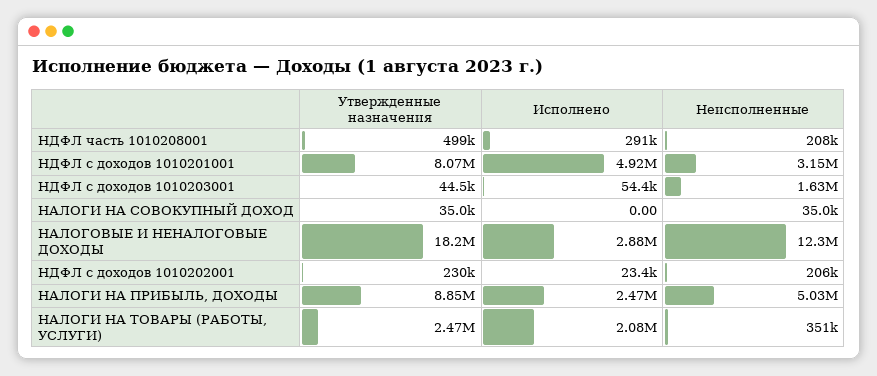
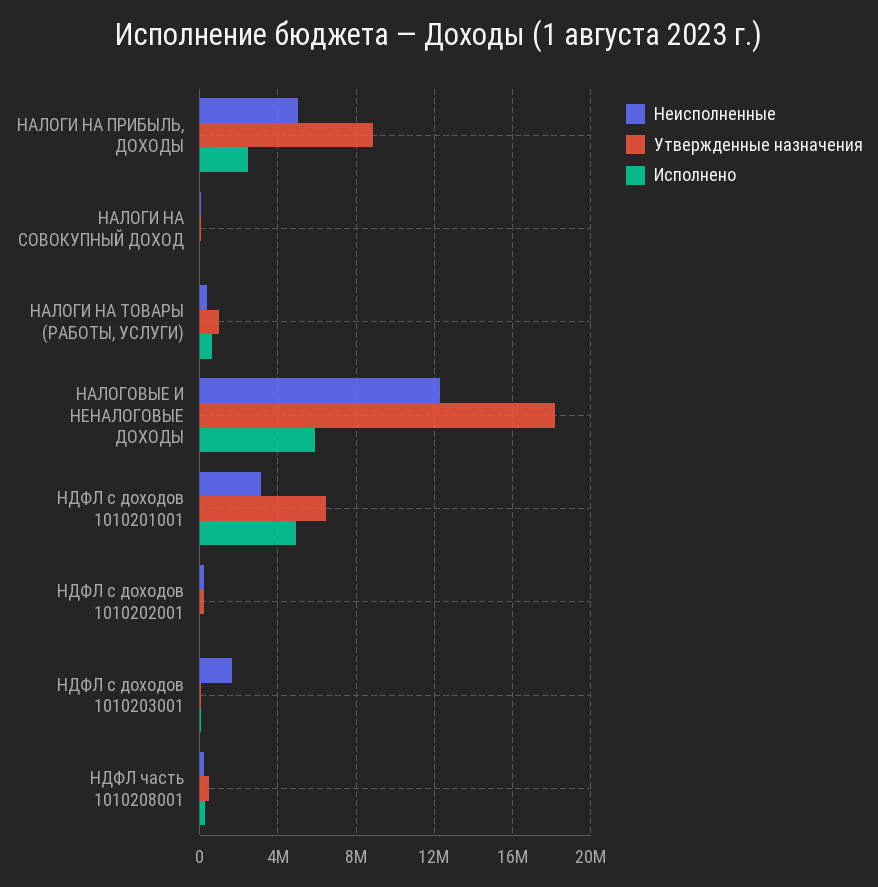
  {
    "Утвержденные назначения": {
      "НДФЛ часть 1010208001": 499000,
-     "НДФЛ с доходов 1010201001": 8070000,
+     "НДФЛ с доходов 1010201001": 6500000,
      "НДФЛ с доходов 1010203001": 44500,
      "НАЛОГИ НА СОВОКУПНЫЙ ДОХОД": 35000,
      "НАЛОГОВЫЕ И НЕНАЛОГОВЫЕ ДОХОДЫ": 18200000,
      "НДФЛ с доходов 1010202001": 230000,
      "НАЛОГИ НА ПРИБЫЛЬ, ДОХОДЫ": 8850000,
-     "НАЛОГИ НА ТОВАРЫ (РАБОТЫ, УСЛУГИ)": 2470000
+     "НАЛОГИ НА ТОВАРЫ (РАБОТЫ, УСЛУГИ)": 1000000
    },
    "Исполнено": {
      "НДФЛ часть 1010208001": 291000,
      "НДФЛ с доходов 1010201001": 4920000,
      "НДФЛ с доходов 1010203001": 54400,
      "НАЛОГИ НА СОВОКУПНЫЙ ДОХОД": 0,
-     "НАЛОГОВЫЕ И НЕНАЛОГОВЫЕ ДОХОДЫ": 2880000,
+     "НАЛОГОВЫЕ И НЕНАЛОГОВЫЕ ДОХОДЫ": 6000000,
      "НДФЛ с доходов 1010202001": 23400,
      "НАЛОГИ НА ПРИБЫЛЬ, ДОХОДЫ": 2470000,
-     "НАЛОГИ НА ТОВАРЫ (РАБОТЫ, УСЛУГИ)": 2080000
+     "НАЛОГИ НА ТОВАРЫ (РАБОТЫ, УСЛУГИ)": 500000
    },
    "Неисполненные": {
      "НДФЛ часть 1010208001": 208000,
      "НДФЛ с доходов 1010201001": 3150000,
      "НДФЛ с доходов 1010203001": 1630000,
      "НАЛОГИ НА СОВОКУПНЫЙ ДОХОД": 35000,
      "НАЛОГОВЫЕ И НЕНАЛОГОВЫЕ ДОХОДЫ": 12300000,
      "НДФЛ с доходов 1010202001": 206000,
      "НАЛОГИ НА ПРИБЫЛЬ, ДОХОДЫ": 5030000,
      "НАЛОГИ НА ТОВАРЫ (РАБОТЫ, УСЛУГИ)": 351000
    }
  }

